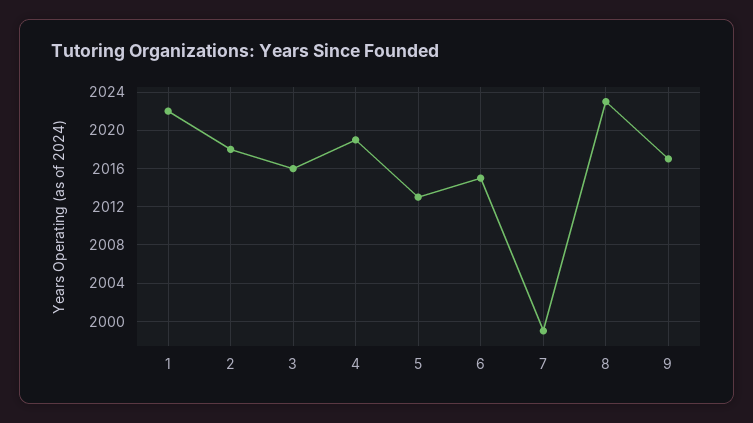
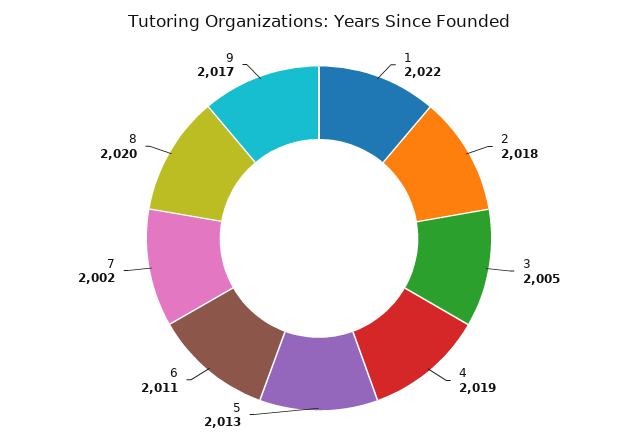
  {
    "1": 2022,
    "2": 2018,
-   "3": 2016,
+   "3": 2005,
    "4": 2019,
    "5": 2013,
-   "6": 2015,
+   "6": 2011,
-   "7": 1999,
+   "7": 2002,
-   "8": 2023,
+   "8": 2020,
    "9": 2017
  }

